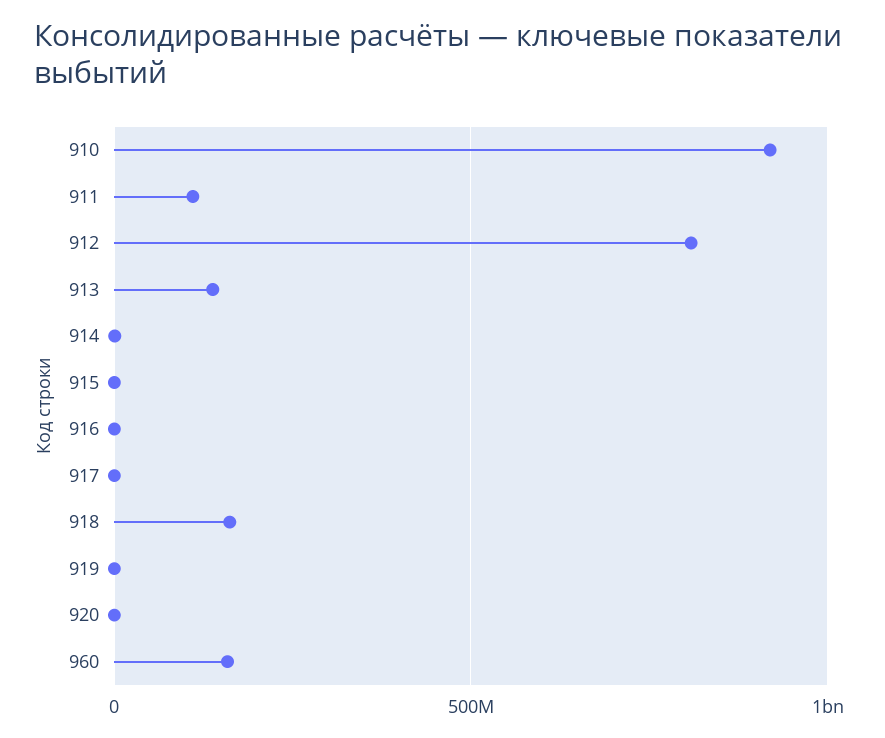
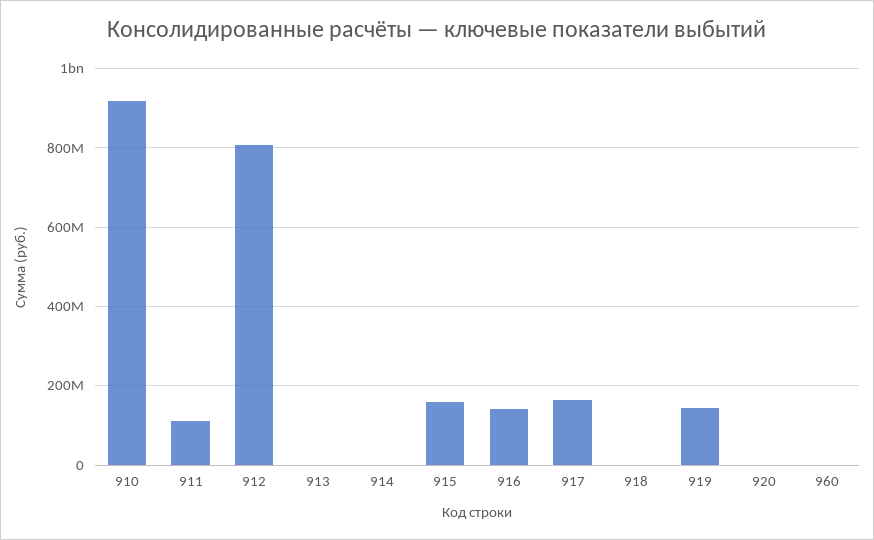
  {
    "910": 920000000,
    "911": 120000000,
    "912": 800000000,
-   "913": 150000000,
+   "913": 0,
    "914": 0,
-   "915": 0,
+   "915": 160000000,
-   "916": 0,
+   "916": 140000000,
-   "917": 0,
+   "917": 160000000,
-   "918": 150000000,
+   "918": 0,
-   "919": 0,
+   "919": 140000000,
    "920": 0,
-   "960": 150000000
+   "960": 0
  }

